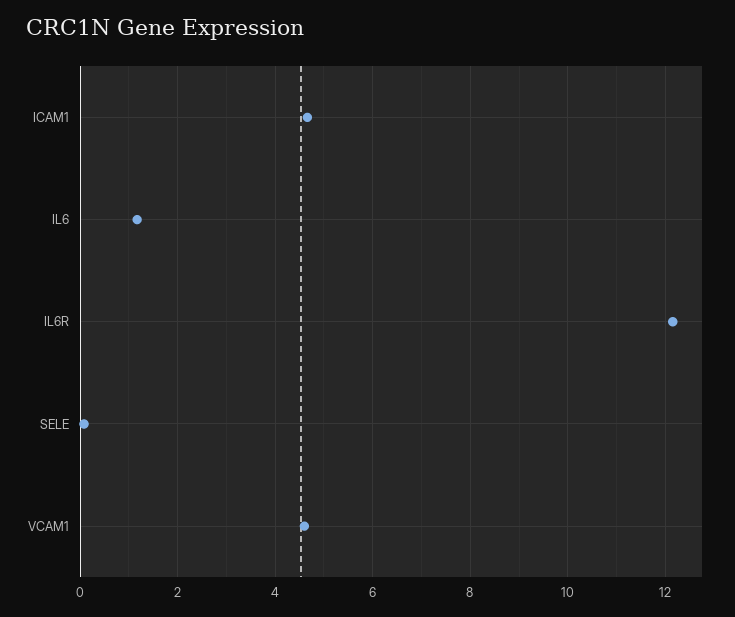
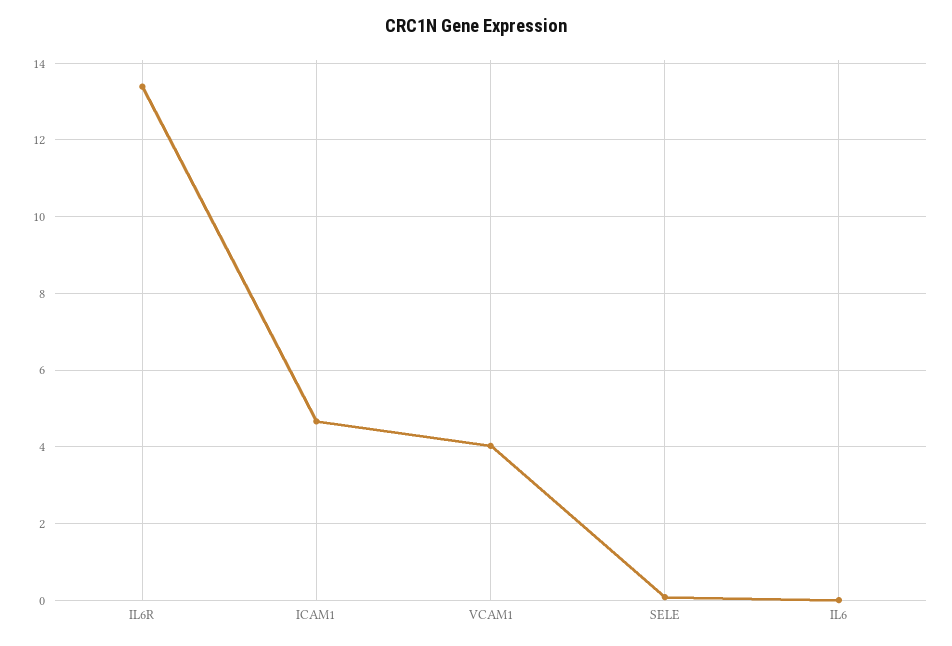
  {
    "ICAM1": 4.6,
-   "IL6": 1.2,
+   "IL6": 0,
-   "IL6R": 12.2,
+   "IL6R": 13.4,
    "SELE": 0,
-   "VCAM1": 4.6
+   "VCAM1": 4
  }

